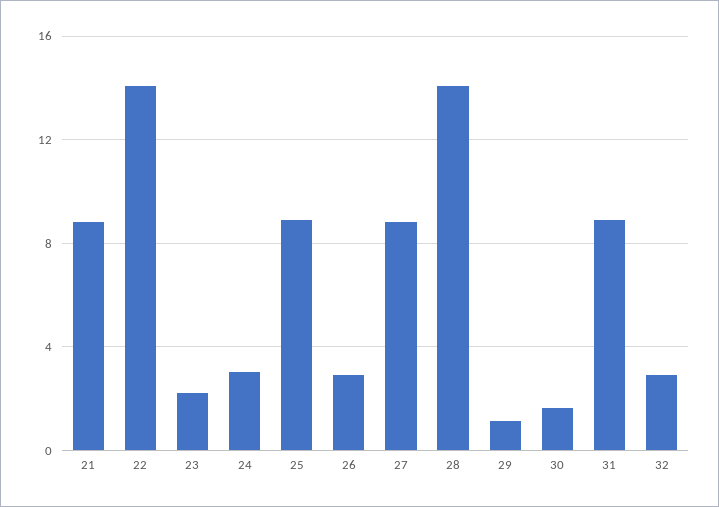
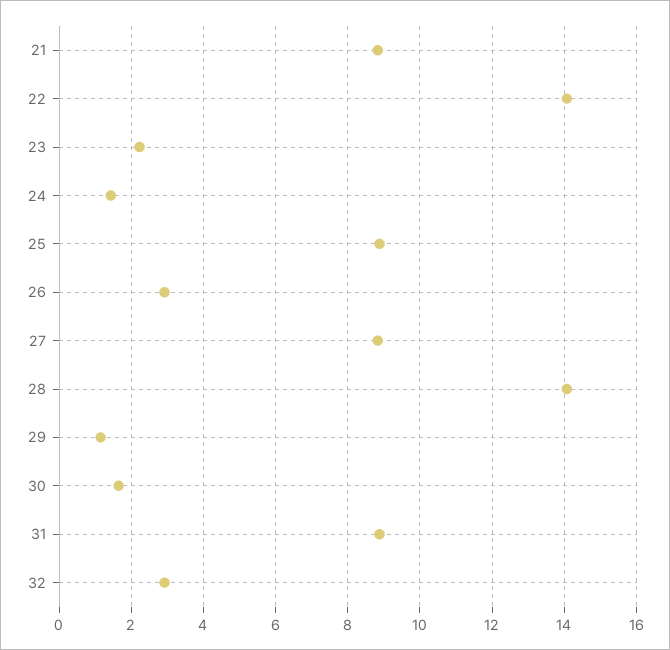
  {
    "21": 8.8,
    "22": 14,
    "23": 2.2,
-   "24": 3,
+   "24": 1.4,
    "25": 8.8,
    "26": 3,
    "27": 8.8,
    "28": 14,
    "29": 1.2,
    "30": 1.6,
    "31": 8.8,
    "32": 3
  }

